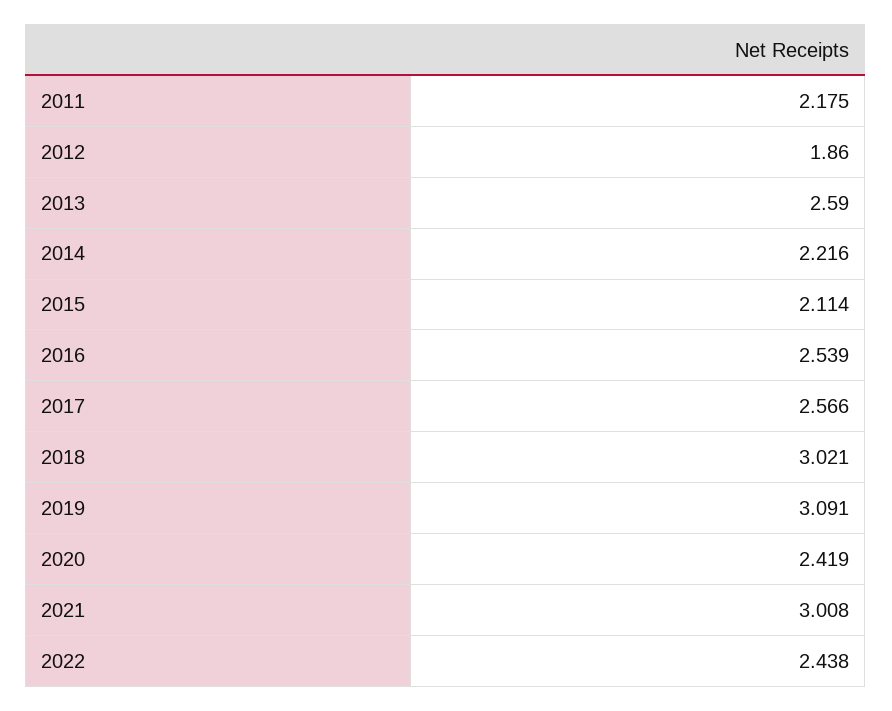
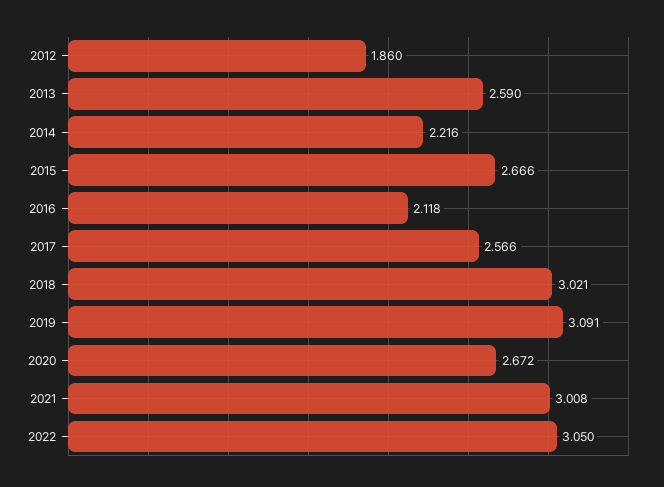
  {
-   "2011": 2.175,
    "2012": 1.86,
    "2013": 2.59,
    "2014": 2.216,
-   "2015": 2.114,
+   "2015": 2.666,
-   "2016": 2.539,
+   "2016": 2.118,
    "2017": 2.566,
    "2018": 3.021,
    "2019": 3.091,
-   "2020": 2.419,
+   "2020": 2.672,
    "2021": 3.008,
-   "2022": 2.438
+   "2022": 3.05
  }

